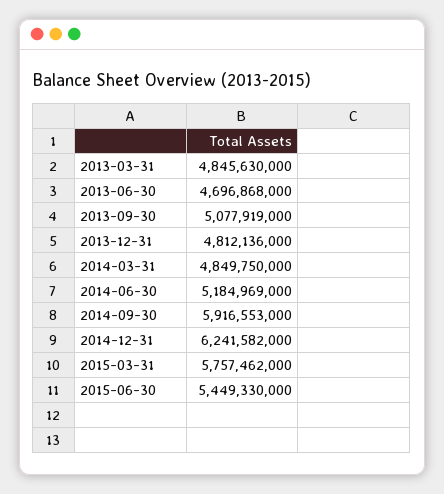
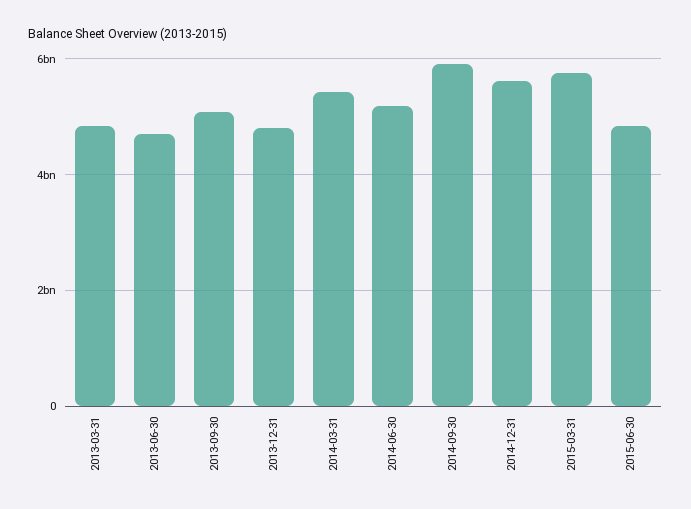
  {
    "2013-03-31": 4845630000,
    "2013-06-30": 4696868000,
    "2013-09-30": 5077919000,
    "2013-12-31": 4812136000,
-   "2014-03-31": 4849750000,
+   "2014-03-31": 5400000000,
    "2014-06-30": 5184969000,
    "2014-09-30": 5916553000,
-   "2014-12-31": 6241582000,
+   "2014-12-31": 5600000000,
    "2015-03-31": 5757462000,
-   "2015-06-30": 5449330000
+   "2015-06-30": 4800000000
  }

